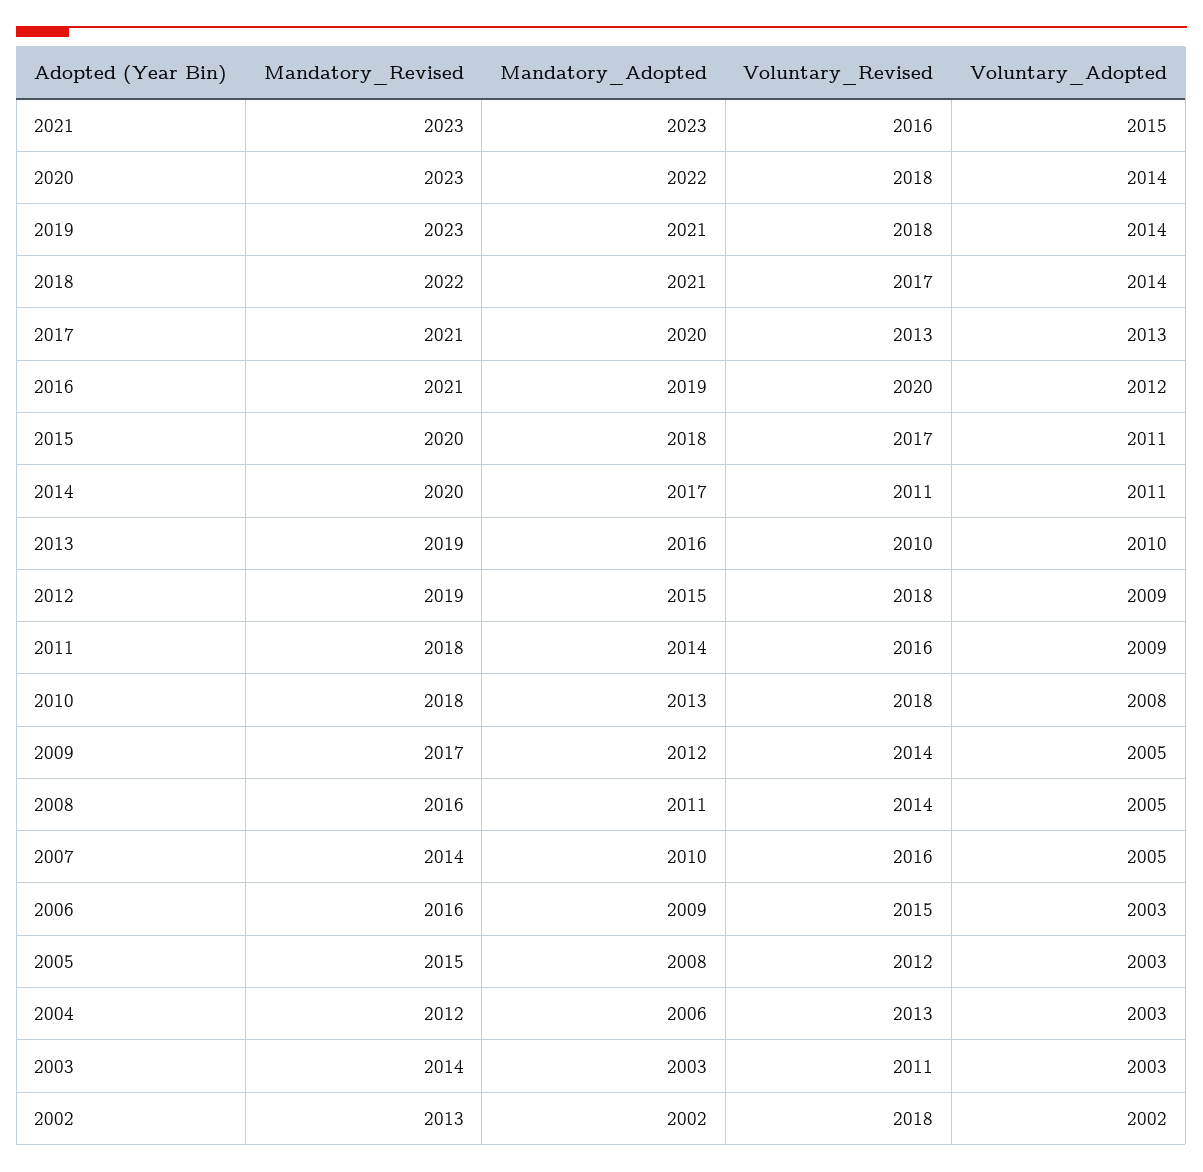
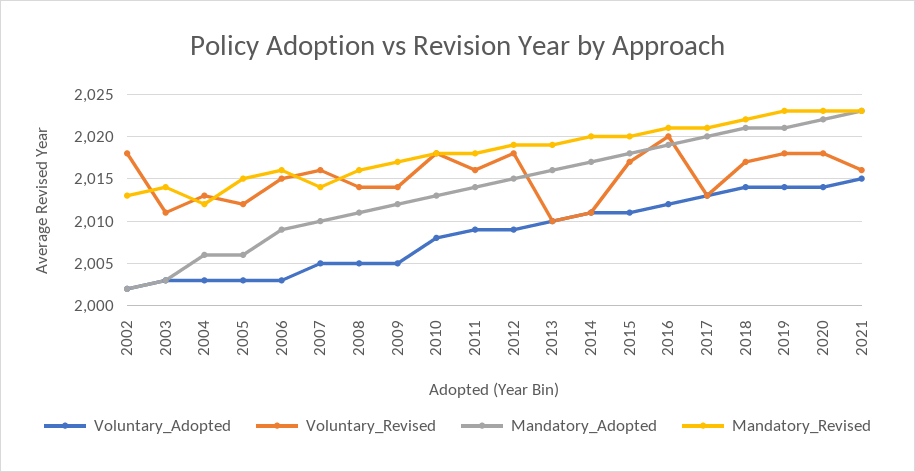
  {
    "Mandatory_Revised": {
      "2021": 2023,
      "2020": 2023,
      "2019": 2023,
      "2018": 2022,
      "2017": 2021,
      "2016": 2021,
      "2015": 2020,
      "2014": 2020,
      "2013": 2019,
      "2012": 2019,
      "2011": 2018,
      "2010": 2018,
      "2009": 2017,
      "2008": 2016,
      "2007": 2014,
      "2006": 2016,
      "2005": 2015,
      "2004": 2012,
      "2003": 2014,
      "2002": 2013
    },
    "Mandatory_Adopted": {
      "2021": 2023,
      "2020": 2022,
      "2019": 2021,
      "2018": 2021,
      "2017": 2020,
      "2016": 2019,
      "2015": 2018,
      "2014": 2017,
      "2013": 2016,
      "2012": 2015,
      "2011": 2014,
      "2010": 2013,
      "2009": 2012,
      "2008": 2011,
      "2007": 2010,
      "2006": 2009,
-     "2005": 2008,
+     "2005": 2006,
      "2004": 2006,
      "2003": 2003,
      "2002": 2002
    },
    "Voluntary_Revised": {
      "2021": 2016,
      "2020": 2018,
      "2019": 2018,
      "2018": 2017,
      "2017": 2013,
      "2016": 2020,
      "2015": 2017,
      "2014": 2011,
      "2013": 2010,
      "2012": 2018,
      "2011": 2016,
      "2010": 2018,
      "2009": 2014,
      "2008": 2014,
      "2007": 2016,
      "2006": 2015,
      "2005": 2012,
      "2004": 2013,
      "2003": 2011,
      "2002": 2018
    },
    "Voluntary_Adopted": {
      "2021": 2015,
      "2020": 2014,
      "2019": 2014,
      "2018": 2014,
      "2017": 2013,
      "2016": 2012,
      "2015": 2011,
      "2014": 2011,
      "2013": 2010,
      "2012": 2009,
      "2011": 2009,
      "2010": 2008,
      "2009": 2005,
      "2008": 2005,
      "2007": 2005,
      "2006": 2003,
      "2005": 2003,
      "2004": 2003,
      "2003": 2003,
      "2002": 2002
    }
  }

